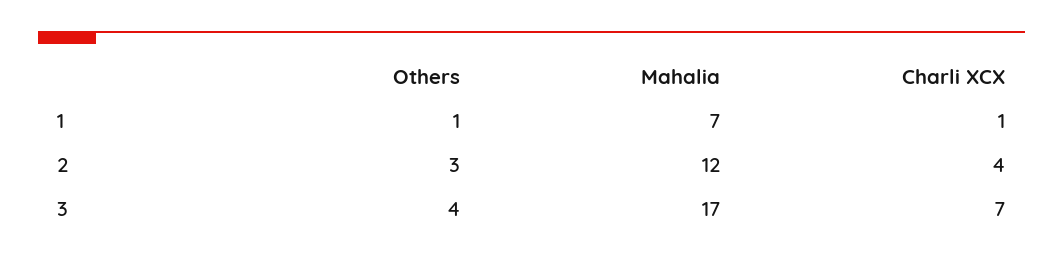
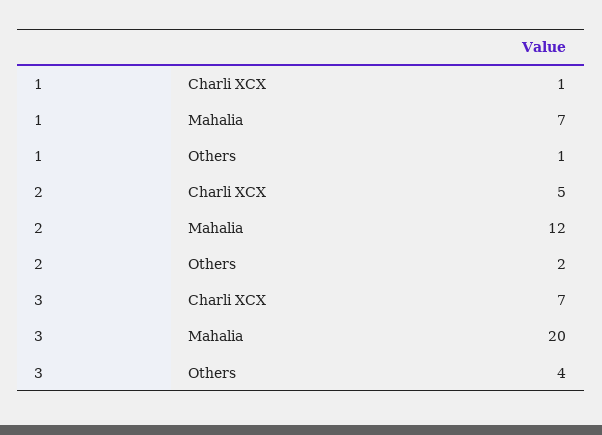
  {
    "Others": {
      "1": 1,
-     "2": 3,
+     "2": 2,
      "3": 4
    },
    "Mahalia": {
      "1": 7,
      "2": 12,
-     "3": 17
+     "3": 20
    },
    "Charli XCX": {
      "1": 1,
-     "2": 4,
+     "2": 5,
      "3": 7
    }
  }

